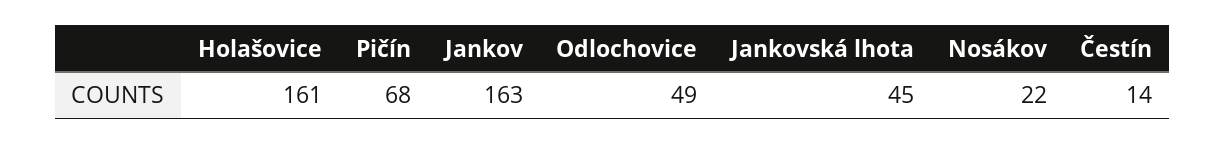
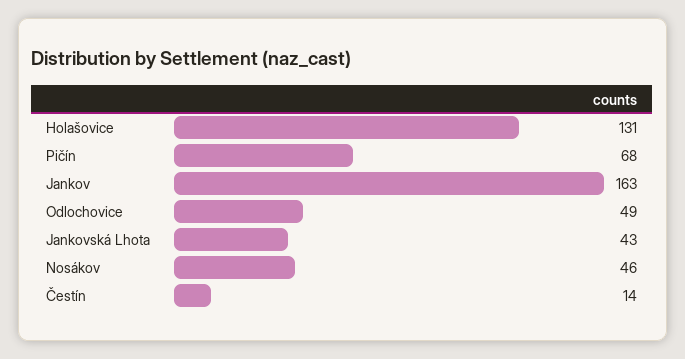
  {
-   "Holašovice": 161,
+   "Holašovice": 131,
    "Pičín": 68,
    "Jankov": 163,
    "Odlochovice": 49,
-   "Jankovská lhota": 45,
+   "Jankovská lhota": 43,
-   "Nosákov": 22,
+   "Nosákov": 46,
    "Čestín": 14
  }

